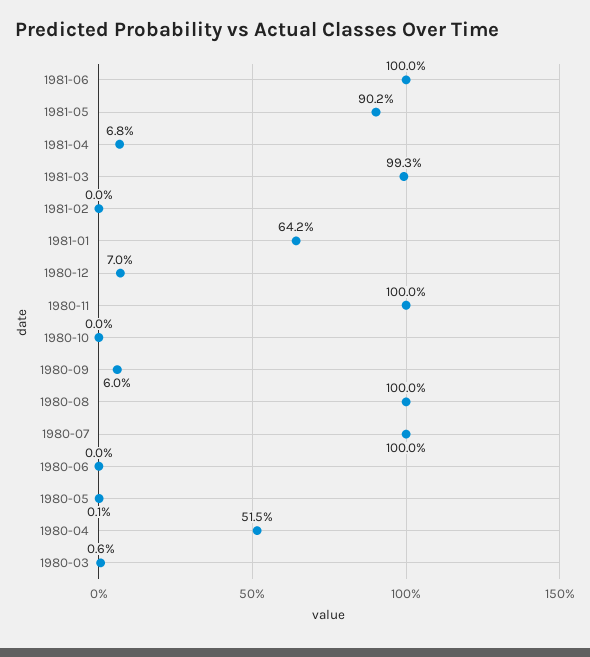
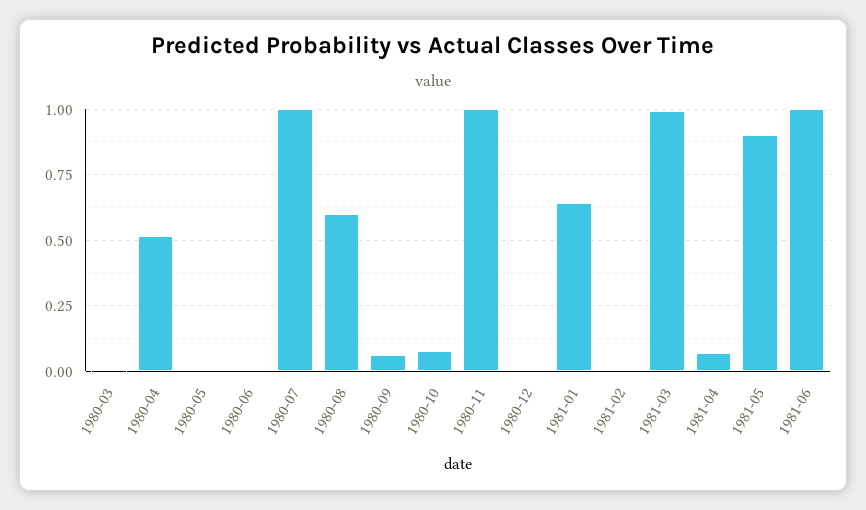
  {
    "1981-06": 1,
    "1981-05": 0.902,
    "1981-04": 0.068,
    "1981-03": 0.993,
    "1981-02": 0,
    "1981-01": 0.642,
-   "1980-12": 0.07,
+   "1980-12": 0,
    "1980-11": 1,
-   "1980-10": 0,
+   "1980-10": 0.075,
    "1980-09": 0.06,
-   "1980-08": 1,
+   "1980-08": 0.6,
    "1980-07": 1,
    "1980-06": 0,
    "1980-05": 0.001,
    "1980-04": 0.515,
    "1980-03": 0.006
  }

